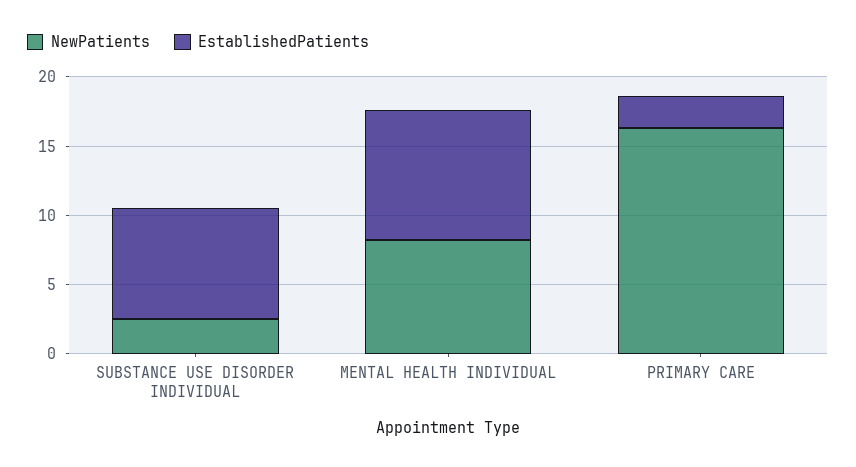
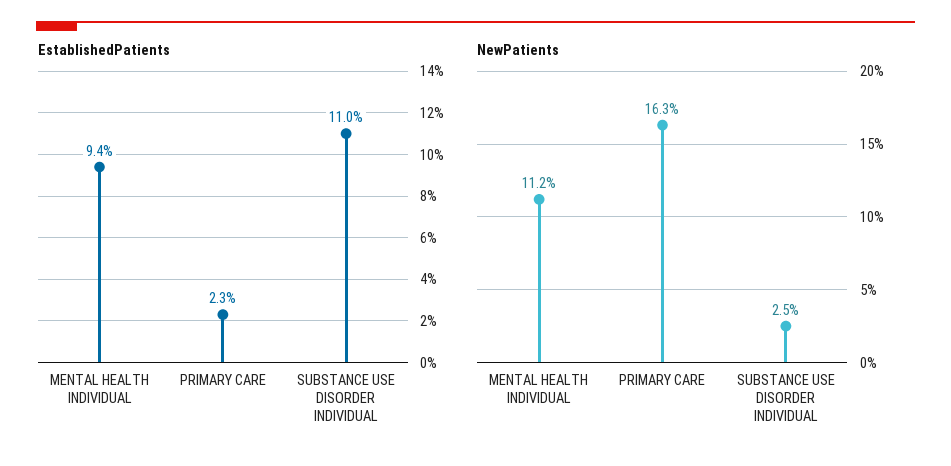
  {
    "NewPatients": {
      "SUBSTANCE USE DISORDER INDIVIDUAL": 2.5,
-     "MENTAL HEALTH INDIVIDUAL": 8,
+     "MENTAL HEALTH INDIVIDUAL": 11.2,
      "PRIMARY CARE": 16.3
    },
    "EstablishedPatients": {
-     "SUBSTANCE USE DISORDER INDIVIDUAL": 8,
+     "SUBSTANCE USE DISORDER INDIVIDUAL": 11,
      "MENTAL HEALTH INDIVIDUAL": 9.4,
      "PRIMARY CARE": 2.3
    }
  }

